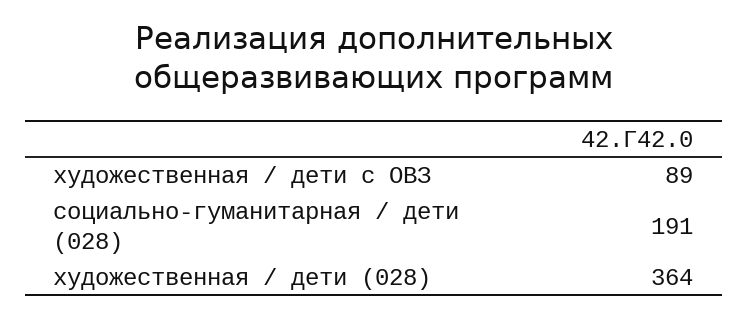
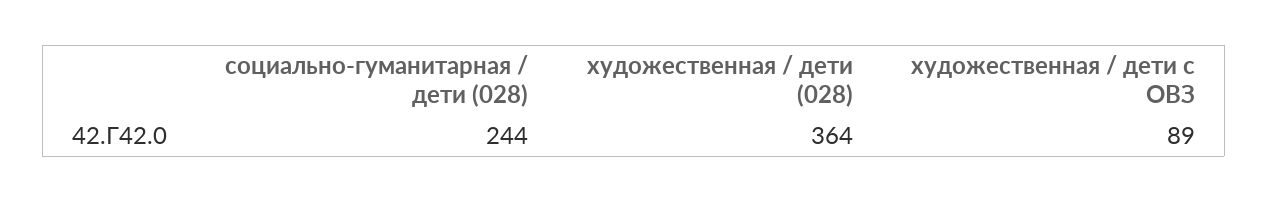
  {
    "художественная / дети с ОВЗ": 89,
-   "социально-гуманитарная / дети (028)": 191,
+   "социально-гуманитарная / дети (028)": 244,
    "художественная / дети (028)": 364
  }

